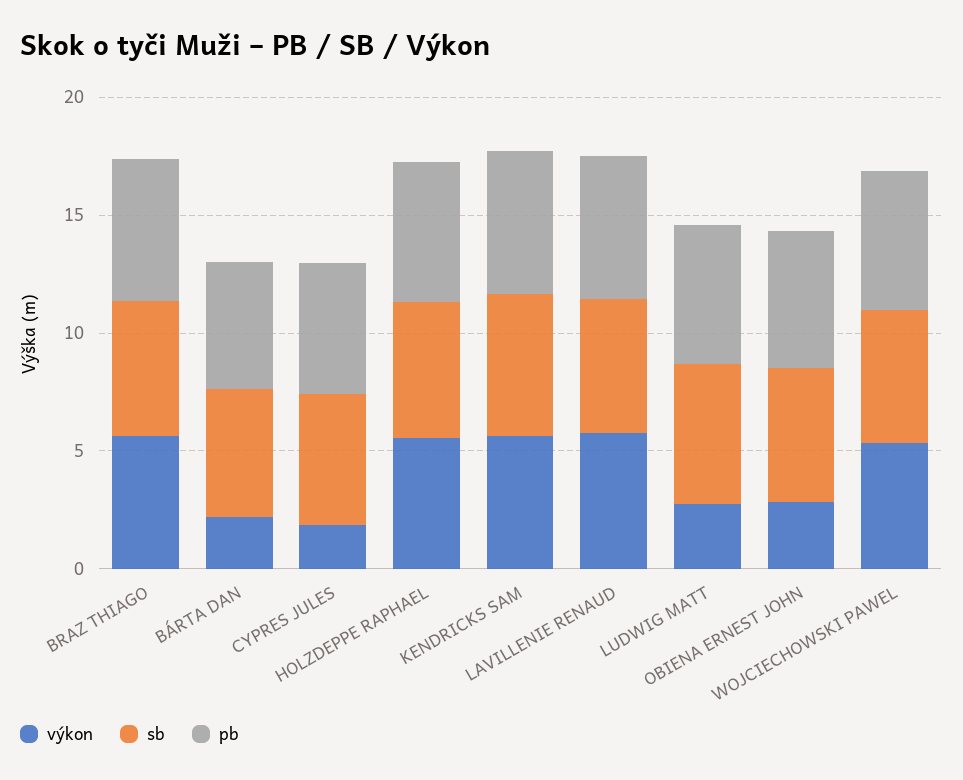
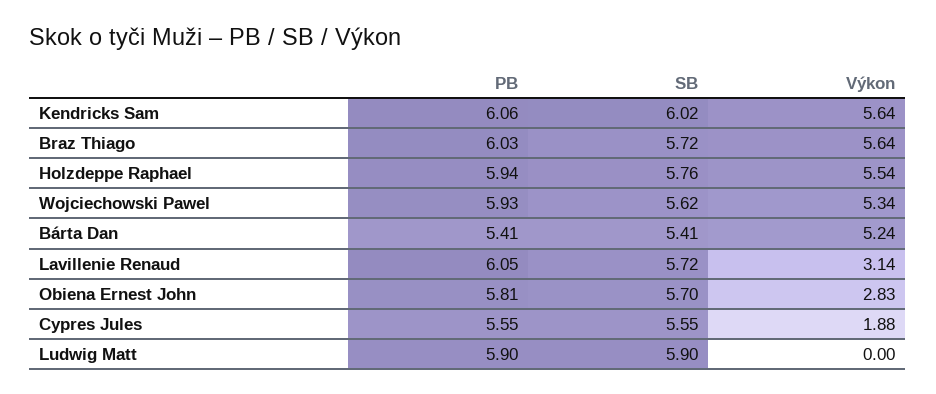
  {
    "výkon": {
      "BRAZ THIAGO": 5.64,
-     "BÁRTA DAN": 2,
+     "BÁRTA DAN": 5.24,
      "CYPRES JULES": 1.88,
      "HOLZDEPPE RAPHAEL": 5.54,
      "KENDRICKS SAM": 5.64,
-     "LAVILLENIE RENAUD": 6,
+     "LAVILLENIE RENAUD": 3.14,
-     "LUDWIG MATT": 3,
+     "LUDWIG MATT": 0,
      "OBIENA ERNEST JOHN": 2.83,
      "WOJCIECHOWSKI PAWEL": 5.34
    },
    "sb": {
      "BRAZ THIAGO": 5.72,
      "BÁRTA DAN": 5.41,
      "CYPRES JULES": 5.55,
      "HOLZDEPPE RAPHAEL": 5.76,
      "KENDRICKS SAM": 6.02,
      "LAVILLENIE RENAUD": 5.72,
      "LUDWIG MATT": 5.9,
      "OBIENA ERNEST JOHN": 5.7,
      "WOJCIECHOWSKI PAWEL": 5.62
    },
    "pb": {
      "BRAZ THIAGO": 6.03,
      "BÁRTA DAN": 5.41,
      "CYPRES JULES": 5.55,
      "HOLZDEPPE RAPHAEL": 5.94,
      "KENDRICKS SAM": 6.06,
      "LAVILLENIE RENAUD": 6.05,
      "LUDWIG MATT": 5.9,
      "OBIENA ERNEST JOHN": 5.81,
      "WOJCIECHOWSKI PAWEL": 5.93
    }
  }

